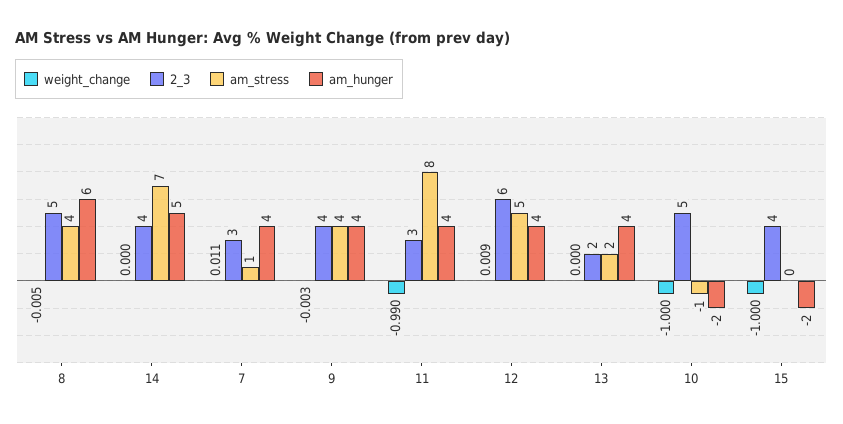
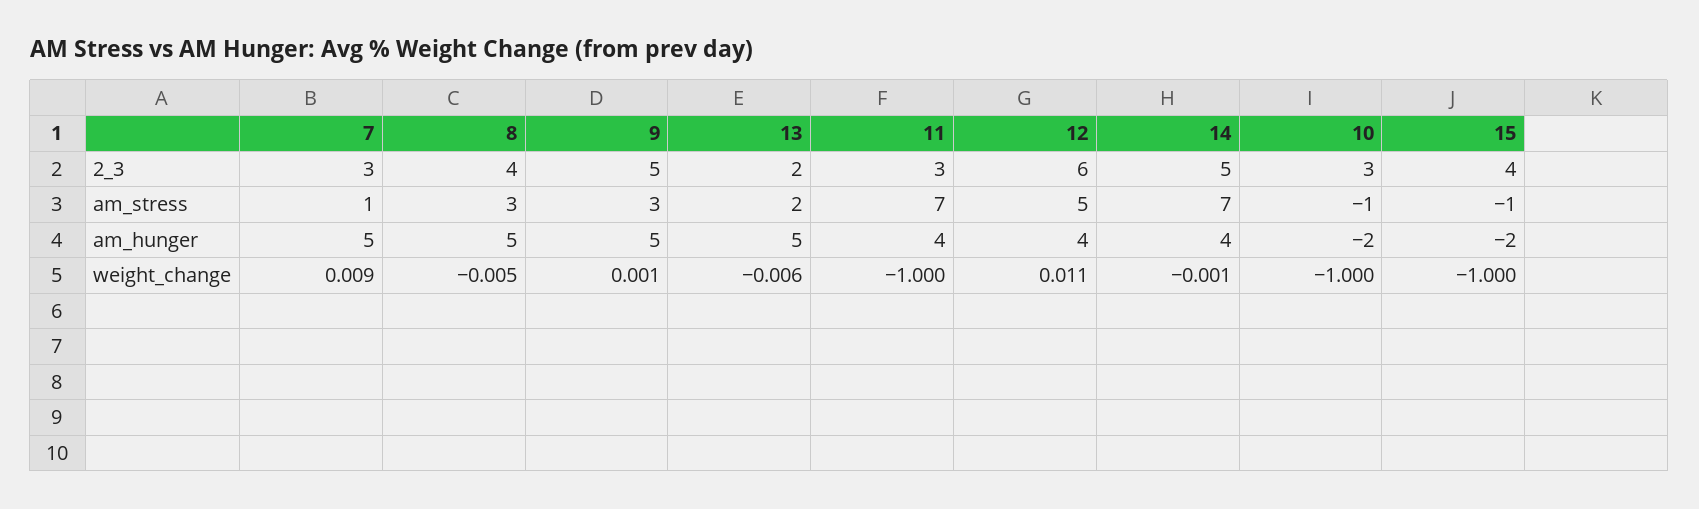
  {
    "weight_change": {
      "8": -0.005,
-     "14": 0,
+     "14": -0.001,
-     "7": 0.011,
+     "7": 0.009,
-     "9": -0.003,
+     "9": 0.001,
-     "11": -0.99,
+     "11": -1,
-     "12": 0.009,
+     "12": 0.011,
-     "13": 0,
+     "13": -0.006,
      "10": -1,
      "15": -1
    },
    "2_3": {
-     "8": 5,
+     "8": 4,
-     "14": 4,
+     "14": 5,
      "7": 3,
-     "9": 4,
+     "9": 5,
      "11": 3,
      "12": 6,
      "13": 2,
-     "10": 5,
+     "10": 3,
      "15": 4
    },
    "am_stress": {
-     "8": 4,
+     "8": 3,
      "14": 7,
      "7": 1,
-     "9": 4,
+     "9": 3,
-     "11": 8,
+     "11": 7,
      "12": 5,
      "13": 2,
      "10": -1,
-     "15": 0
+     "15": -1
    },
    "am_hunger": {
-     "8": 6,
+     "8": 5,
-     "14": 5,
+     "14": 4,
-     "7": 4,
+     "7": 5,
-     "9": 4,
+     "9": 5,
      "11": 4,
      "12": 4,
-     "13": 4,
+     "13": 5,
      "10": -2,
      "15": -2
    }
  }

